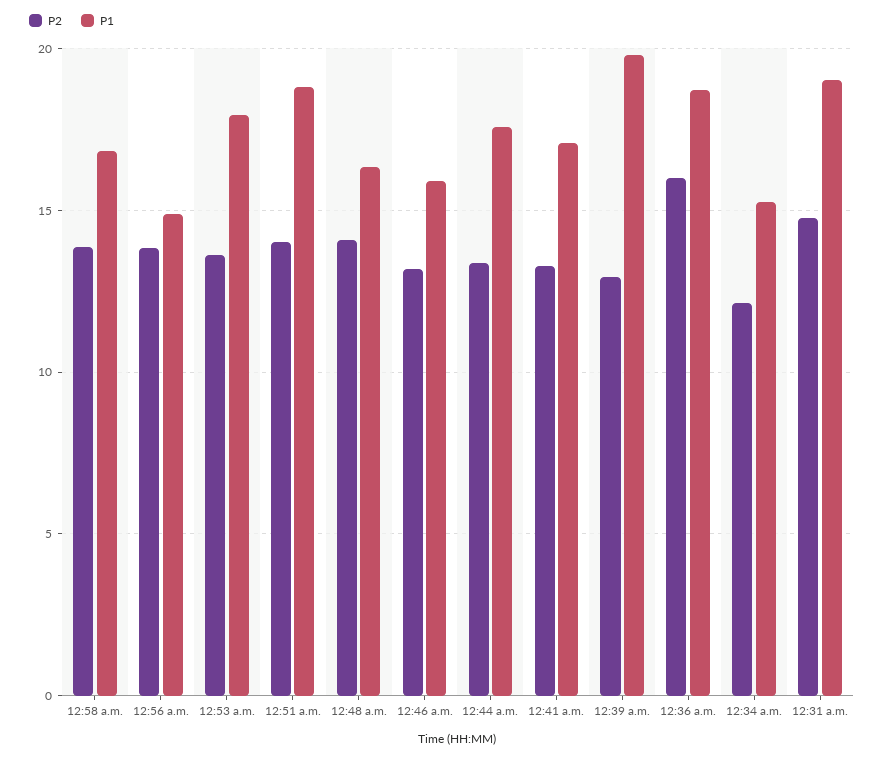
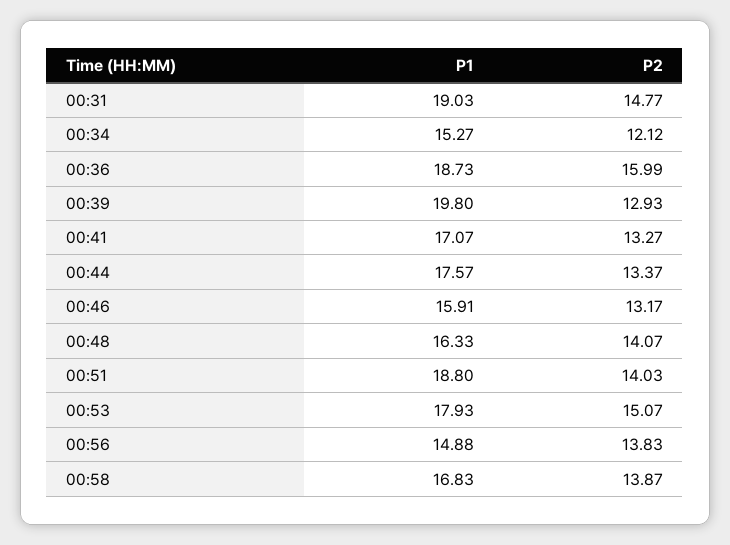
  {
    "P2": {
      "12:58 a.m.": 13.87,
      "12:56 a.m.": 13.83,
-     "12:53 a.m.": 13.5,
+     "12:53 a.m.": 15.07,
      "12:51 a.m.": 14.03,
      "12:48 a.m.": 14.07,
      "12:46 a.m.": 13.17,
      "12:44 a.m.": 13.37,
      "12:41 a.m.": 13.27,
      "12:39 a.m.": 12.93,
      "12:36 a.m.": 15.99,
      "12:34 a.m.": 12.12,
      "12:31 a.m.": 14.77
    },
    "P1": {
      "12:58 a.m.": 16.83,
      "12:56 a.m.": 14.88,
      "12:53 a.m.": 17.93,
      "12:51 a.m.": 18.8,
      "12:48 a.m.": 16.33,
      "12:46 a.m.": 15.91,
      "12:44 a.m.": 17.57,
      "12:41 a.m.": 17.07,
      "12:39 a.m.": 19.8,
      "12:36 a.m.": 18.73,
      "12:34 a.m.": 15.27,
      "12:31 a.m.": 19.03
    }
  }

